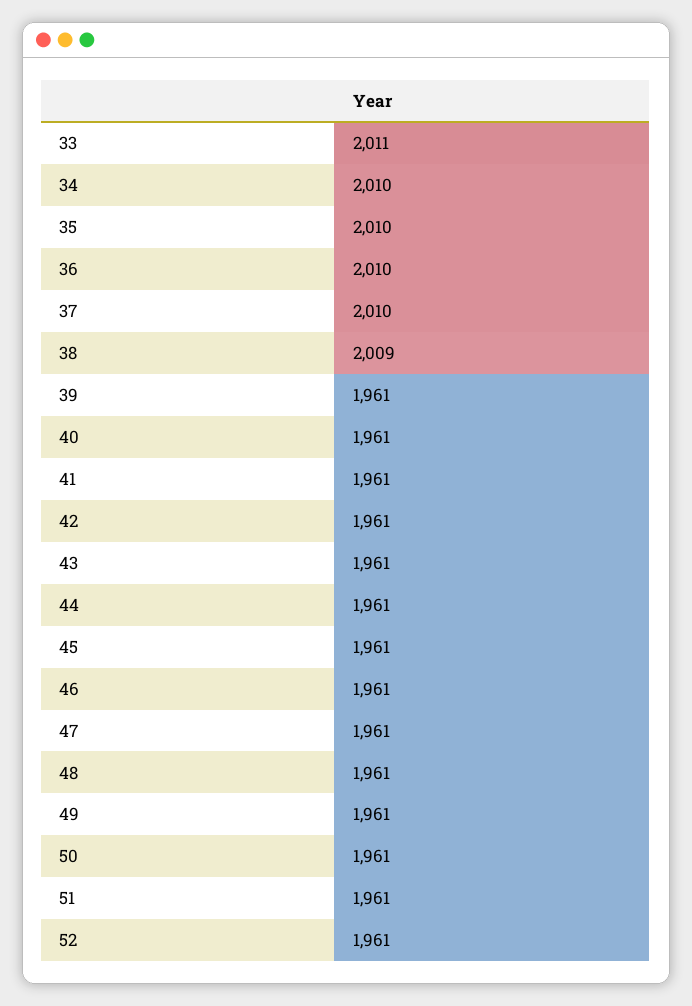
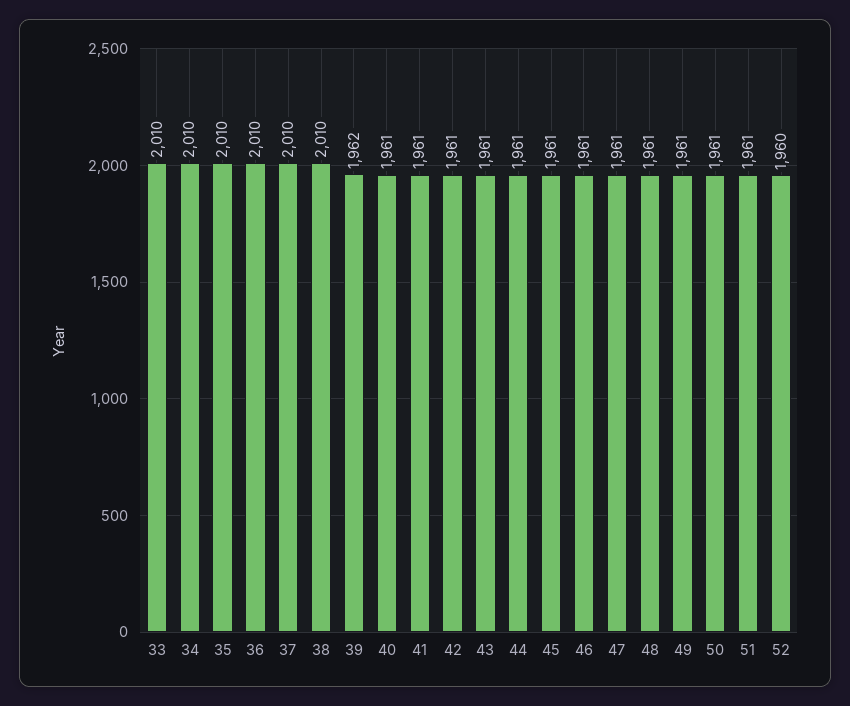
  {
-   "33": 2011,
+   "33": 2010,
    "34": 2010,
    "35": 2010,
    "36": 2010,
    "37": 2010,
-   "38": 2009,
+   "38": 2010,
-   "39": 1961,
+   "39": 1962,
    "40": 1961,
    "41": 1961,
    "42": 1961,
    "43": 1961,
    "44": 1961,
    "45": 1961,
    "46": 1961,
    "47": 1961,
    "48": 1961,
    "49": 1961,
    "50": 1961,
    "51": 1961,
-   "52": 1961
+   "52": 1960
  }

